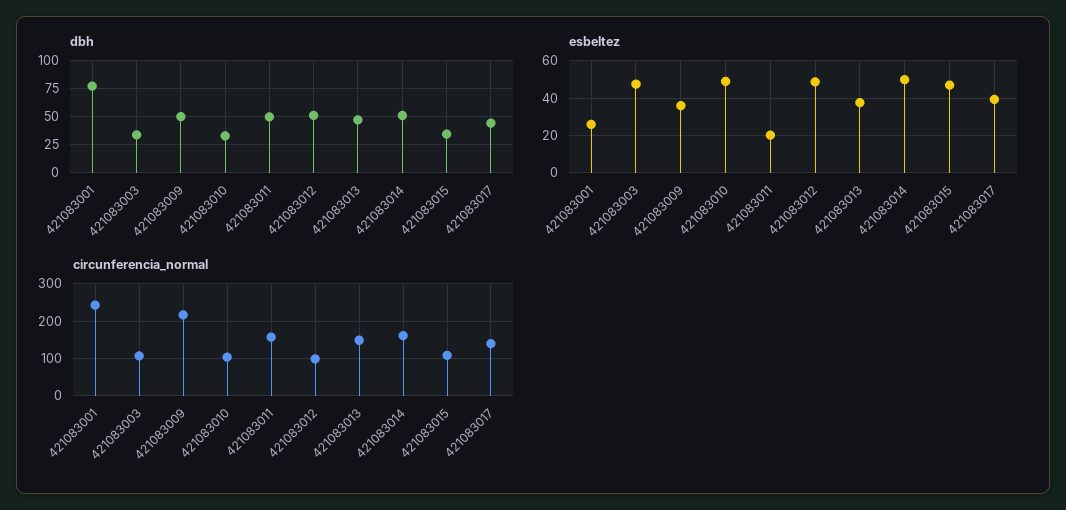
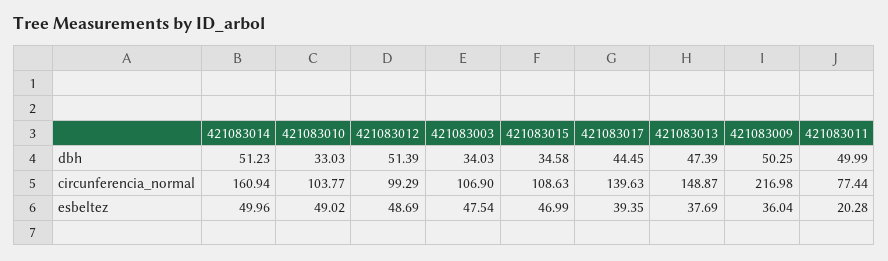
  {
    "dbh": {
-     "421083001": 75,
      "421083003": 34.03,
      "421083009": 50.25,
      "421083010": 33.03,
      "421083011": 49.99,
      "421083012": 51.39,
      "421083013": 47.39,
      "421083014": 51.23,
      "421083015": 34.58,
      "421083017": 44.45
    },
    "esbeltez": {
-     "421083001": 25,
      "421083003": 47.54,
      "421083009": 36.04,
      "421083010": 49.02,
      "421083011": 20.28,
      "421083012": 48.69,
      "421083013": 37.69,
      "421083014": 49.96,
      "421083015": 46.99,
      "421083017": 39.35
    },
    "circunferencia_normal": {
-     "421083001": 240,
      "421083003": 106.9,
      "421083009": 216.98,
      "421083010": 103.77,
-     "421083011": 160,
+     "421083011": 77.44,
      "421083012": 99.29,
      "421083013": 148.87,
      "421083014": 160.94,
      "421083015": 108.63,
      "421083017": 139.63
    }
  }

